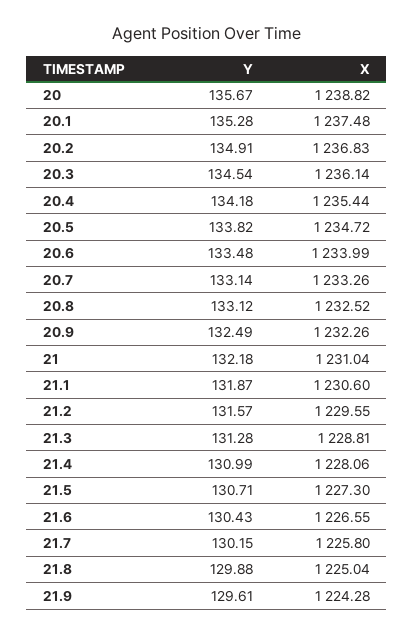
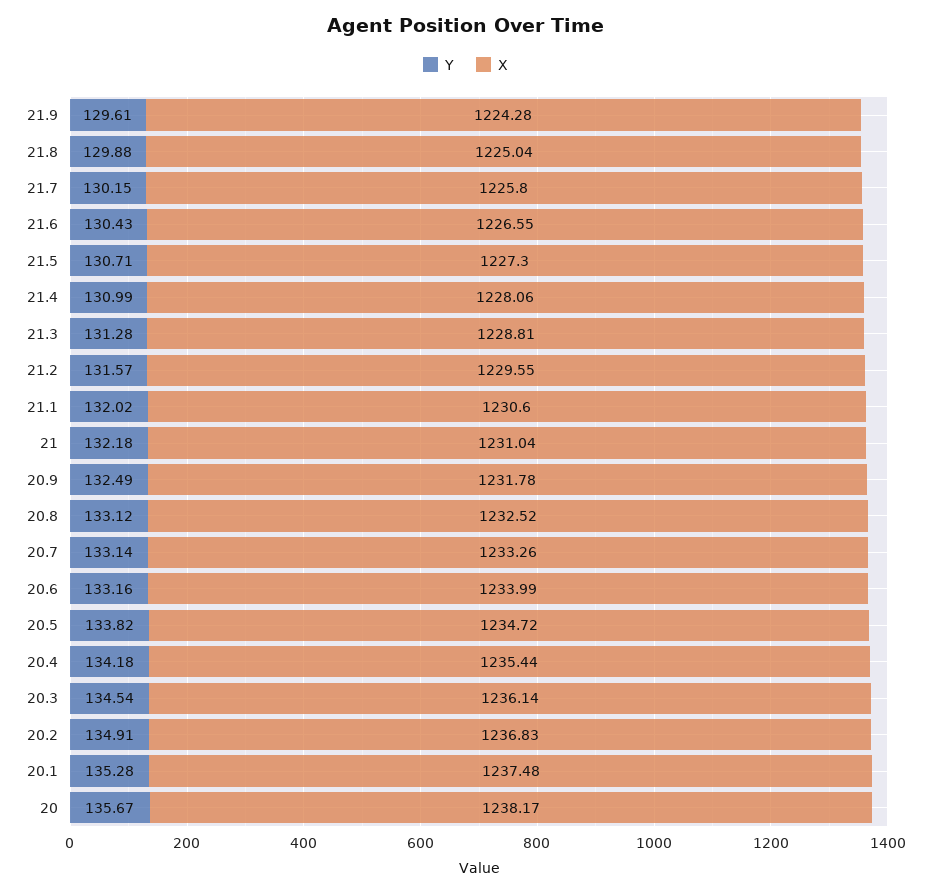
  {
    "Y": {
      "20": 135.67,
      "20.1": 135.28,
      "20.2": 134.91,
      "20.3": 134.54,
      "20.4": 134.18,
      "20.5": 133.82,
-     "20.6": 133.48,
+     "20.6": 133.16,
      "20.7": 133.14,
      "20.8": 133.12,
      "20.9": 132.49,
      "21": 132.18,
-     "21.1": 131.87,
+     "21.1": 132.02,
      "21.2": 131.57,
      "21.3": 131.28,
      "21.4": 130.99,
      "21.5": 130.71,
      "21.6": 130.43,
      "21.7": 130.15,
      "21.8": 129.88,
      "21.9": 129.61
    },
    "X": {
-     "20": 1238.82,
+     "20": 1238.17,
      "20.1": 1237.48,
      "20.2": 1236.83,
      "20.3": 1236.14,
      "20.4": 1235.44,
      "20.5": 1234.72,
      "20.6": 1233.99,
      "20.7": 1233.26,
      "20.8": 1232.52,
-     "20.9": 1232.26,
+     "20.9": 1231.78,
      "21": 1231.04,
      "21.1": 1230.6,
      "21.2": 1229.55,
      "21.3": 1228.81,
      "21.4": 1228.06,
      "21.5": 1227.3,
      "21.6": 1226.55,
      "21.7": 1225.8,
      "21.8": 1225.04,
      "21.9": 1224.28
    }
  }

